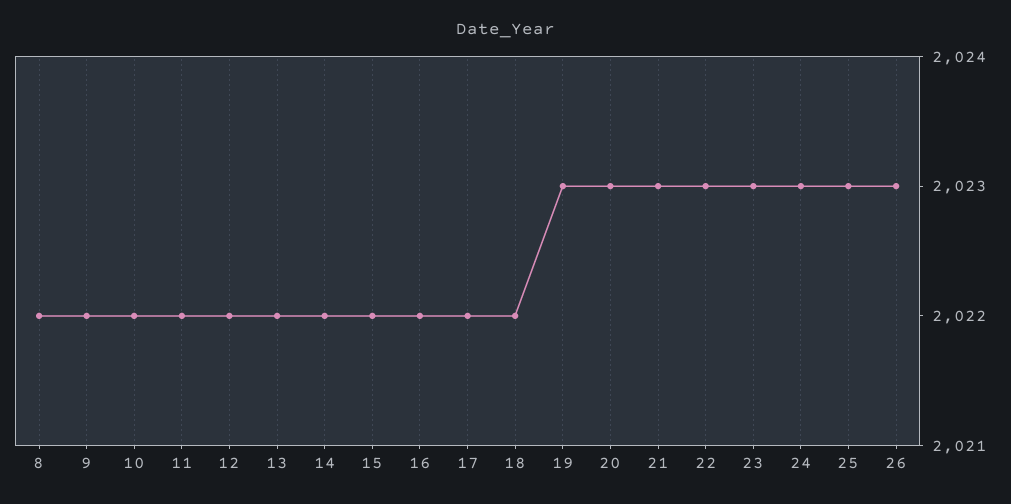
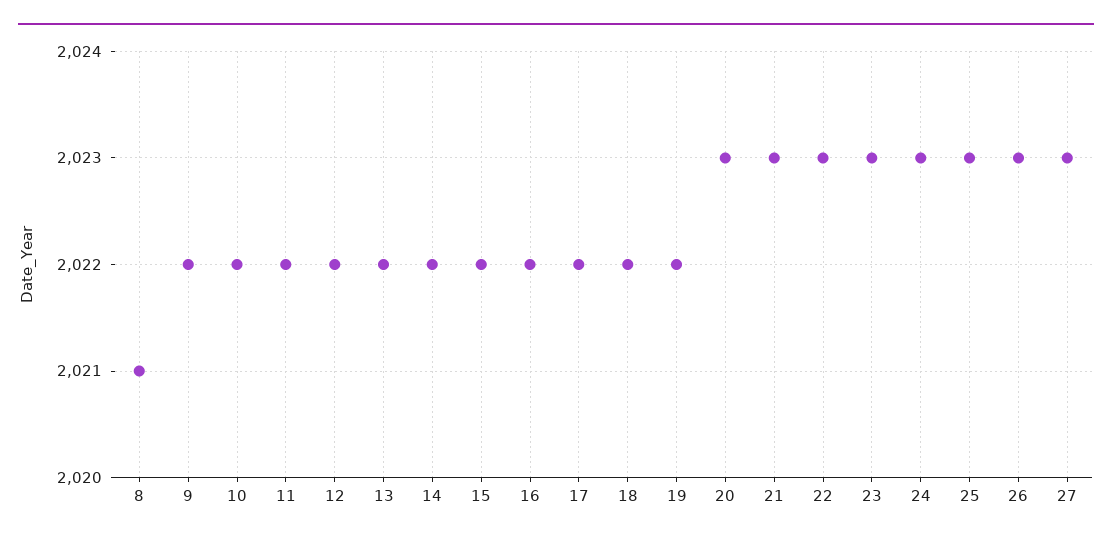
  {
-   "8": 2022,
+   "8": 2021,
    "9": 2022,
    "10": 2022,
    "11": 2022,
    "12": 2022,
    "13": 2022,
    "14": 2022,
    "15": 2022,
    "16": 2022,
    "17": 2022,
    "18": 2022,
-   "19": 2023,
+   "19": 2022,
    "20": 2023,
    "21": 2023,
    "22": 2023,
    "23": 2023,
    "24": 2023,
    "25": 2023,
-   "26": 2023
+   "26": 2023,
+   "27": 2023
  }

